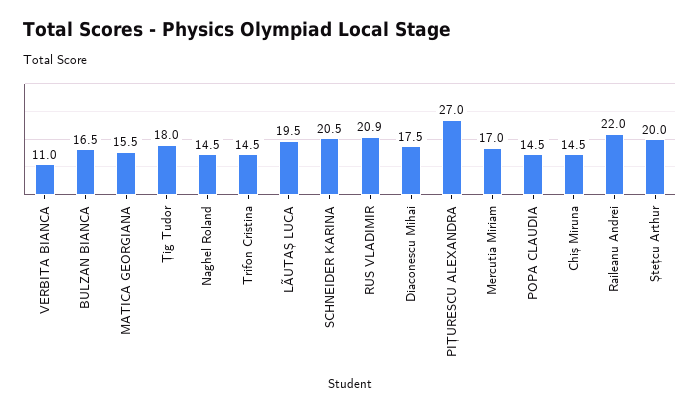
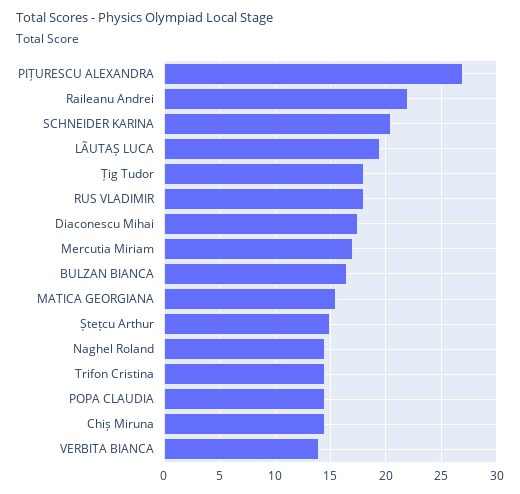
  {
-   "VERBITA BIANCA": 11,
+   "VERBITA BIANCA": 14,
    "BULZAN BIANCA": 16.5,
    "MATICA GEORGIANA": 15.5,
    "Țig Tudor": 18,
    "Naghel Roland": 14.5,
    "Trifon Cristina": 14.5,
    "LÃUTAȘ LUCA": 19.5,
    "SCHNEIDER KARINA": 20.5,
-   "RUS VLADIMIR": 20.9,
+   "RUS VLADIMIR": 18,
    "Diaconescu Mihai": 17.5,
    "PIȚURESCU ALEXANDRA": 27,
    "Mercutia Miriam": 17,
    "POPA CLAUDIA": 14.5,
    "Chiș Miruna": 14.5,
    "Raileanu Andrei": 22,
-   "Ștețcu Arthur": 20
+   "Ștețcu Arthur": 15
  }

